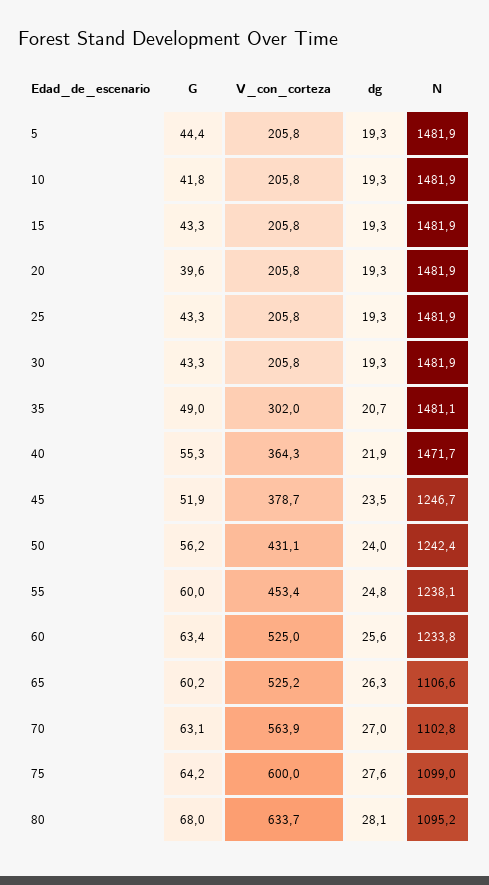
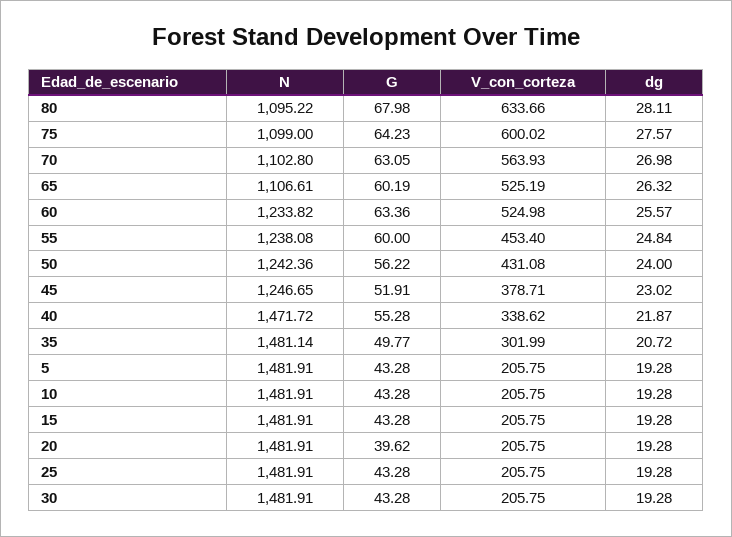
  {
    "G": {
-     "5": 44.4,
+     "5": 43.28,
-     "10": 41.8,
+     "10": 43.28,
      "15": 43.28,
      "20": 39.62,
      "25": 43.28,
      "30": 43.28,
-     "35": 49,
+     "35": 49.77,
      "40": 55.28,
      "45": 51.91,
      "50": 56.22,
      "55": 60,
      "60": 63.36,
      "65": 60.19,
      "70": 63.05,
      "75": 64.23,
      "80": 67.98
    },
    "V_con_corteza": {
      "5": 205.75,
      "10": 205.75,
      "15": 205.75,
      "20": 205.75,
      "25": 205.75,
      "30": 205.75,
      "35": 301.99,
-     "40": 364.3,
+     "40": 338.62,
      "45": 378.71,
      "50": 431.08,
      "55": 453.4,
      "60": 524.98,
      "65": 525.19,
      "70": 563.93,
      "75": 600.02,
      "80": 633.66
    },
    "dg": {
      "5": 19.28,
      "10": 19.28,
      "15": 19.28,
      "20": 19.28,
      "25": 19.28,
      "30": 19.28,
      "35": 20.72,
      "40": 21.87,
-     "45": 23.5,
+     "45": 23.02,
      "50": 24,
      "55": 24.84,
      "60": 25.57,
      "65": 26.32,
      "70": 26.98,
      "75": 27.57,
      "80": 28.11
    },
    "N": {
      "5": 1481.91,
      "10": 1481.91,
      "15": 1481.91,
      "20": 1481.91,
      "25": 1481.91,
      "30": 1481.91,
      "35": 1481.14,
      "40": 1471.72,
      "45": 1246.65,
      "50": 1242.36,
      "55": 1238.08,
      "60": 1233.82,
      "65": 1106.61,
      "70": 1102.8,
      "75": 1099,
      "80": 1095.22
    }
  }

